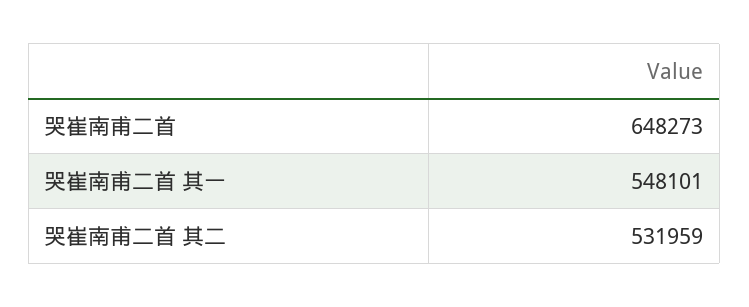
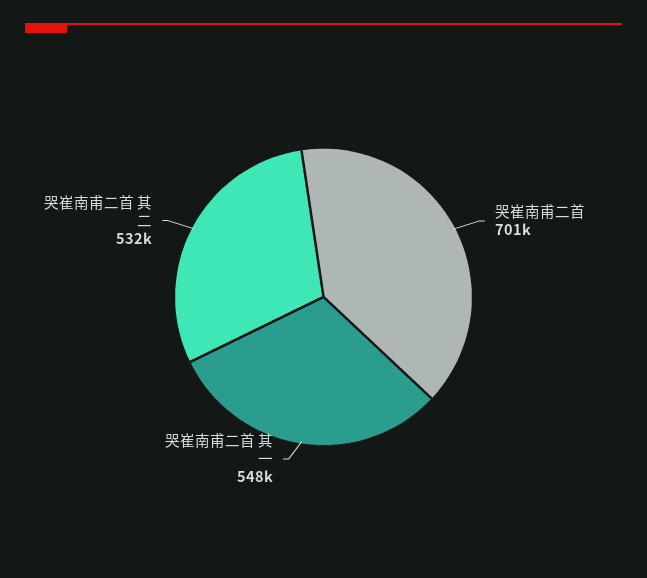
  {
-   "哭崔南甫二首": 648273,
+   "哭崔南甫二首": 701000,
    "哭崔南甫二首 其一": 548101,
    "哭崔南甫二首 其二": 531959
  }

